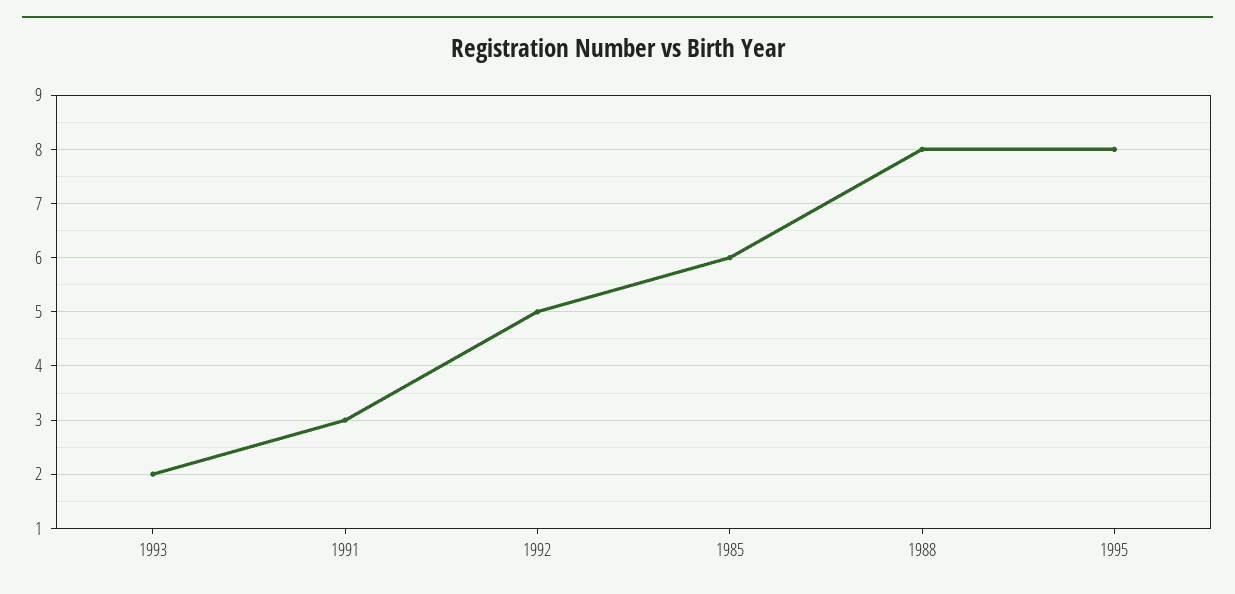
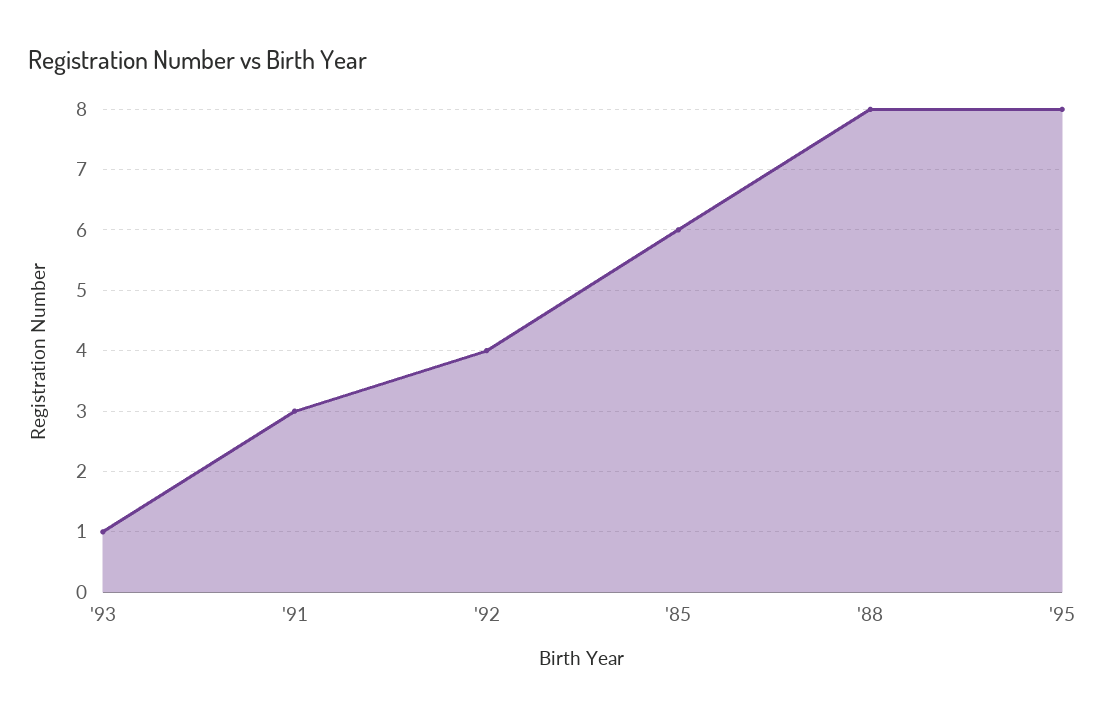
  {
-   "1993": 2,
+   "1993": 1,
    "1991": 3,
-   "1992": 5,
+   "1992": 4,
    "1985": 6,
    "1988": 8,
    "1995": 8
  }

